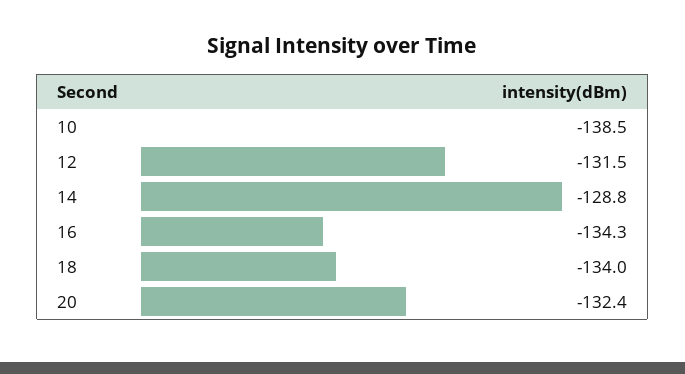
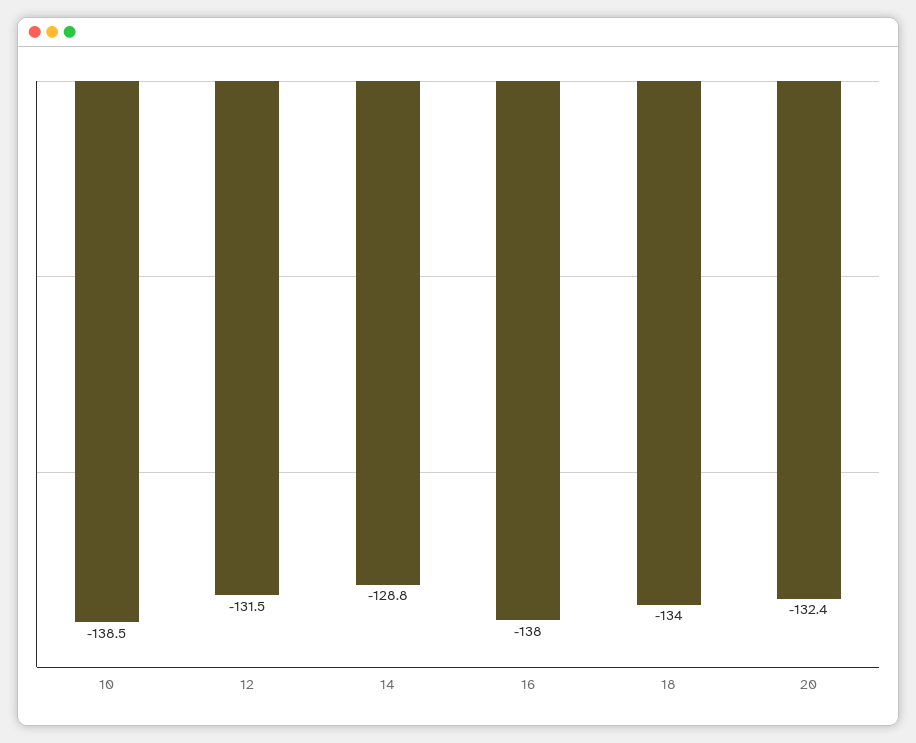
  {
    "10": -138.5,
    "12": -131.5,
    "14": -128.8,
-   "16": -134.3,
+   "16": -138,
    "18": -134,
    "20": -132.4
  }

